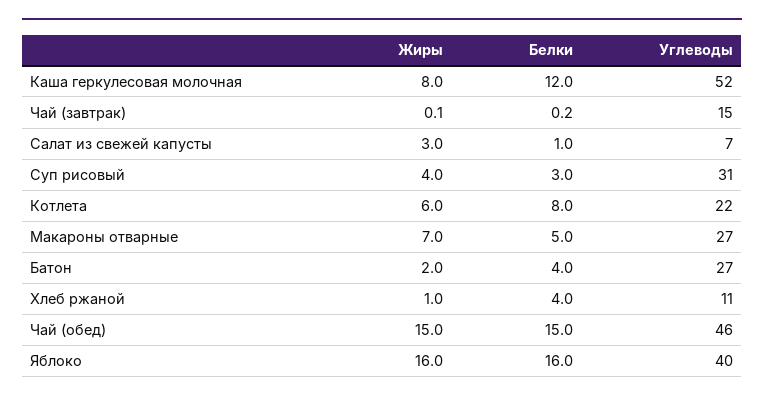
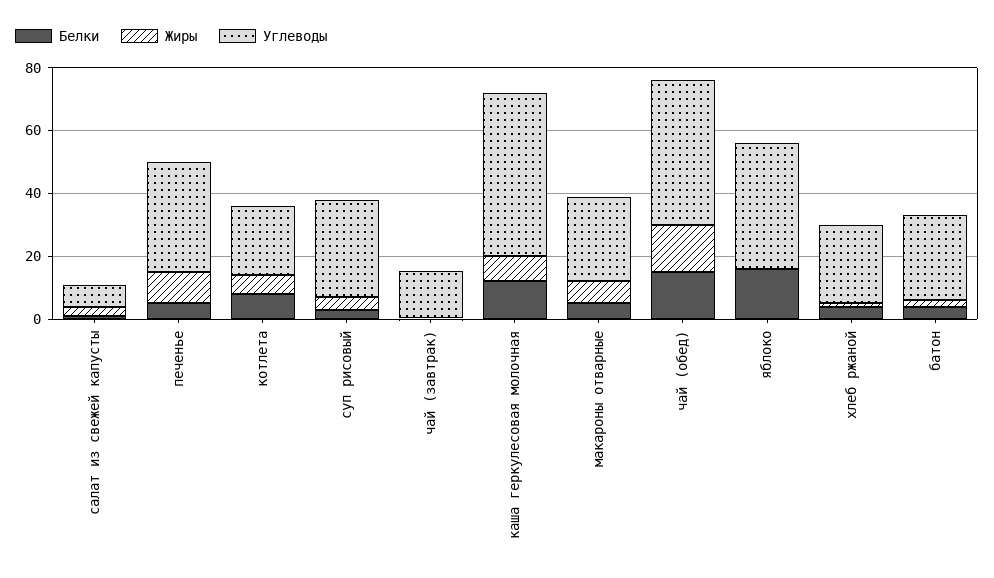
  {
    "Жиры": {
      "Каша геркулесовая молочная": 8,
      "Чай (завтрак)": 0.1,
      "Салат из свежей капусты": 3,
      "Суп рисовый": 4,
      "Котлета": 6,
      "Макароны отварные": 7,
      "Батон": 2,
      "Хлеб ржаной": 1,
      "Чай (обед)": 15,
-     "Яблоко": 16
+     "Яблоко": 0,
+     "печенье": 10
    },
    "Белки": {
      "Каша геркулесовая молочная": 12,
      "Чай (завтрак)": 0.2,
      "Салат из свежей капусты": 1,
      "Суп рисовый": 3,
      "Котлета": 8,
      "Макароны отварные": 5,
      "Батон": 4,
      "Хлеб ржаной": 4,
      "Чай (обед)": 15,
-     "Яблоко": 16
+     "Яблоко": 16,
+     "печенье": 5
    },
    "Углеводы": {
      "Каша геркулесовая молочная": 52,
      "Чай (завтрак)": 15,
      "Салат из свежей капусты": 7,
      "Суп рисовый": 31,
      "Котлета": 22,
      "Макароны отварные": 27,
      "Батон": 27,
-     "Хлеб ржаной": 11,
+     "Хлеб ржаной": 25,
      "Чай (обед)": 46,
-     "Яблоко": 40
+     "Яблоко": 40,
+     "печенье": 35
    }
  }

